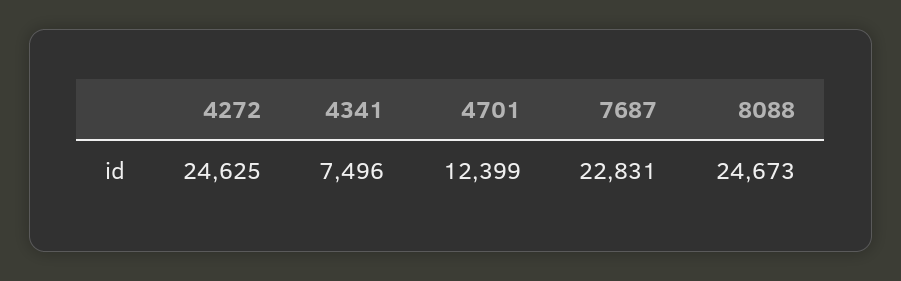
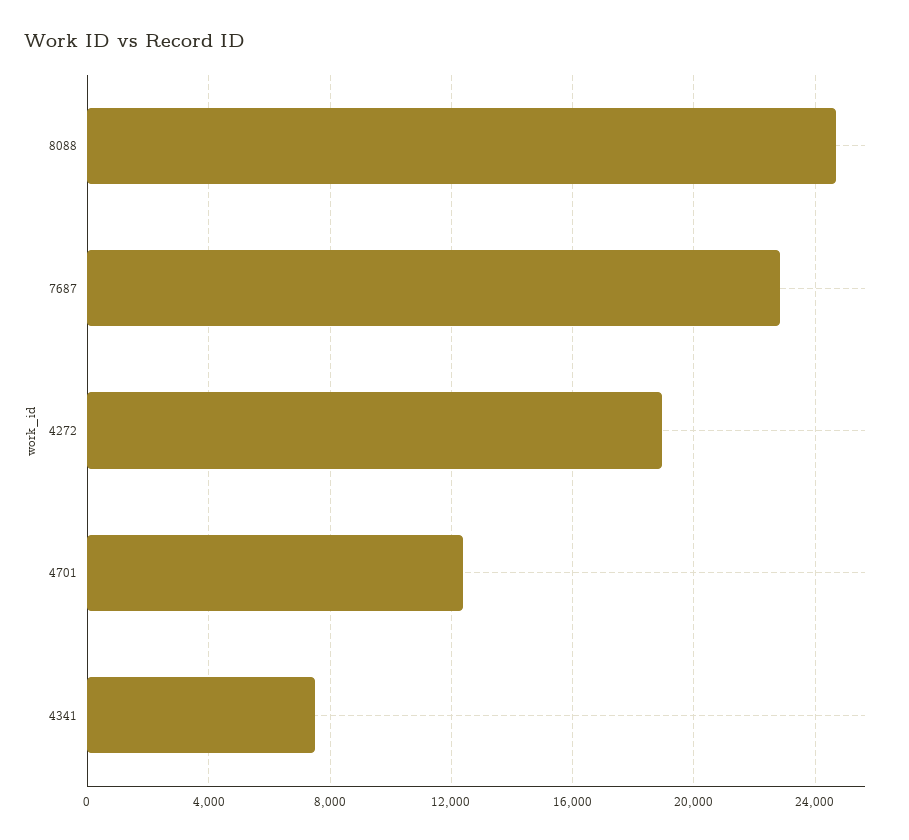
  {
-   "4272": 24625,
+   "4272": 19000,
    "4341": 7496,
    "4701": 12399,
    "7687": 22831,
    "8088": 24673
  }

